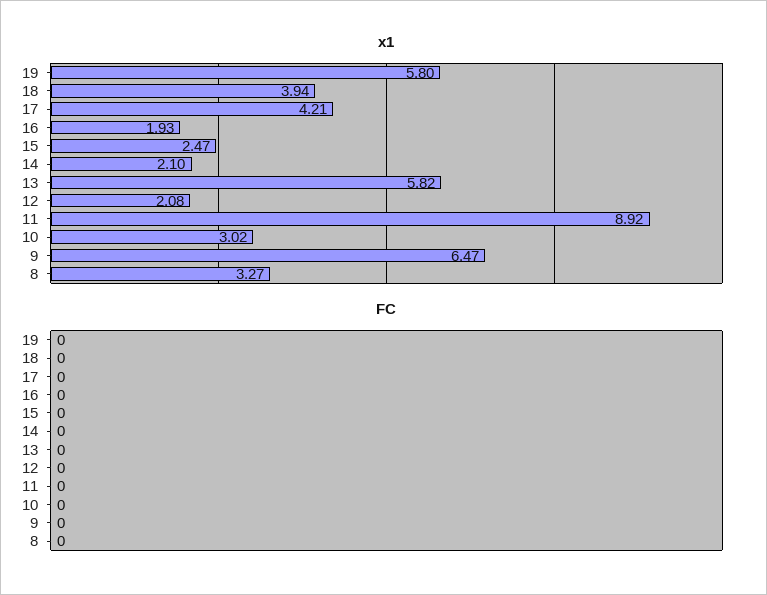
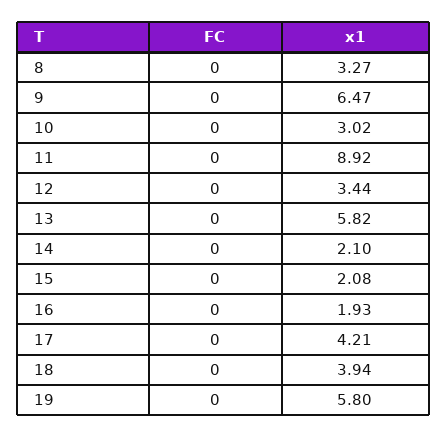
  {
    "x1": {
      "19": 5.8,
      "18": 3.94,
      "17": 4.21,
      "16": 1.93,
-     "15": 2.47,
+     "15": 2.08,
      "14": 2.1,
      "13": 5.82,
-     "12": 2.08,
+     "12": 3.44,
      "11": 8.92,
      "10": 3.02,
      "9": 6.47,
      "8": 3.27
    },
    "FC": {
      "19": 0,
      "18": 0,
      "17": 0,
      "16": 0,
      "15": 0,
      "14": 0,
      "13": 0,
      "12": 0,
      "11": 0,
      "10": 0,
      "9": 0,
      "8": 0
    }
  }

